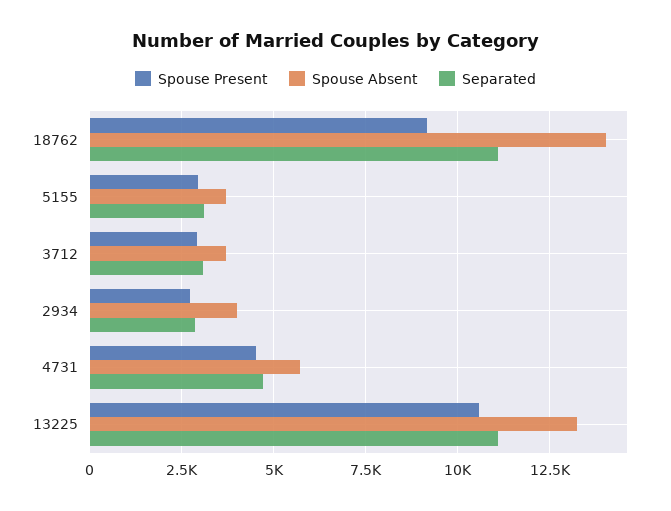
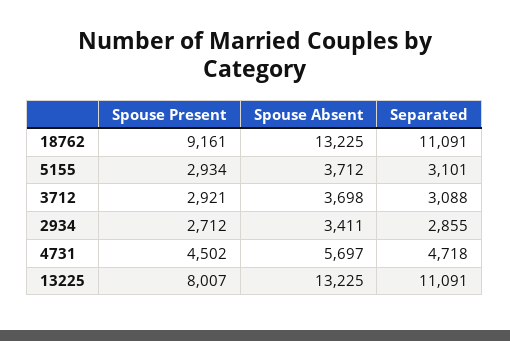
  {
    "Spouse Present": {
      "18762": 9161,
      "5155": 2934,
      "3712": 2921,
      "2934": 2712,
      "4731": 4502,
-     "13225": 10500
+     "13225": 8007
    },
    "Spouse Absent": {
-     "18762": 14000,
+     "18762": 13225,
      "5155": 3712,
      "3712": 3698,
-     "2934": 4000,
+     "2934": 3411,
      "4731": 5697,
      "13225": 13225
    },
    "Separated": {
      "18762": 11091,
      "5155": 3101,
      "3712": 3088,
      "2934": 2855,
      "4731": 4718,
      "13225": 11091
    }
  }

